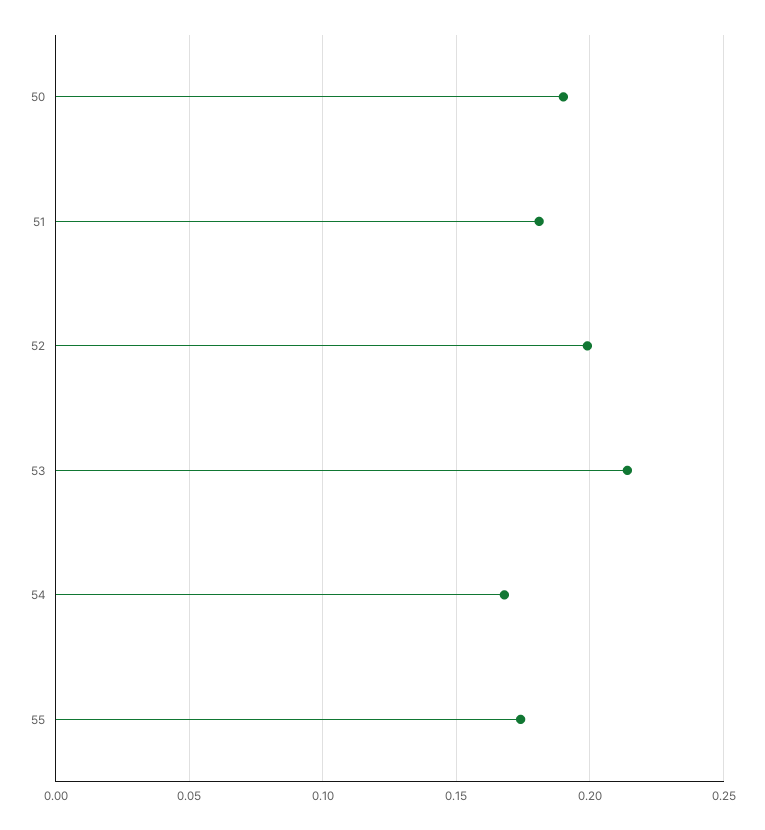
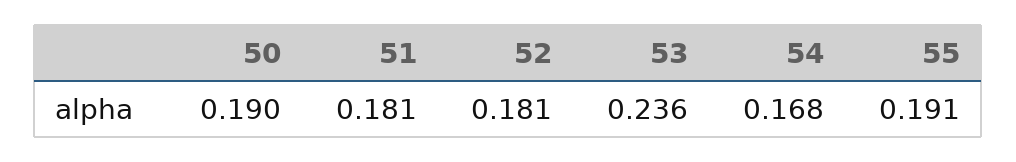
  {
    "50": 0.19,
    "51": 0.181,
-   "52": 0.2,
+   "52": 0.181,
-   "53": 0.215,
+   "53": 0.236,
    "54": 0.168,
-   "55": 0.175
+   "55": 0.191
  }

